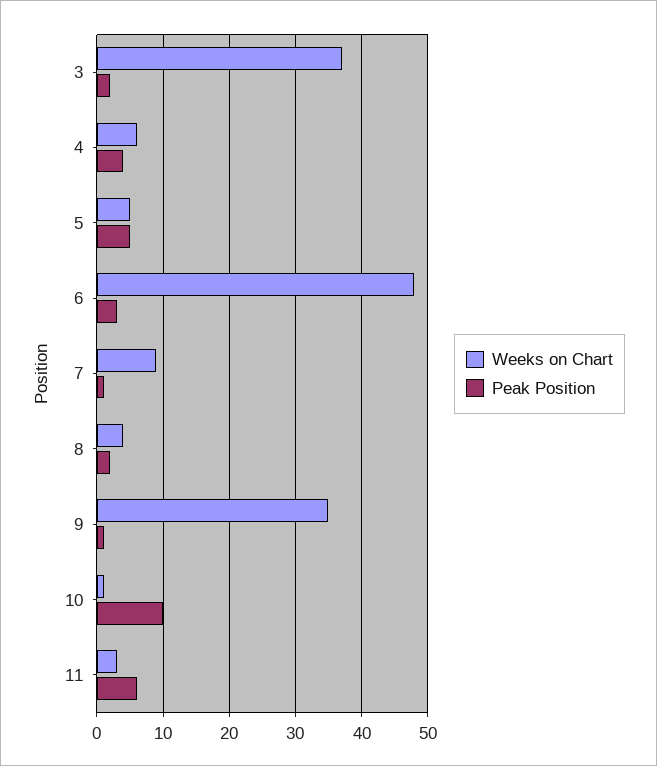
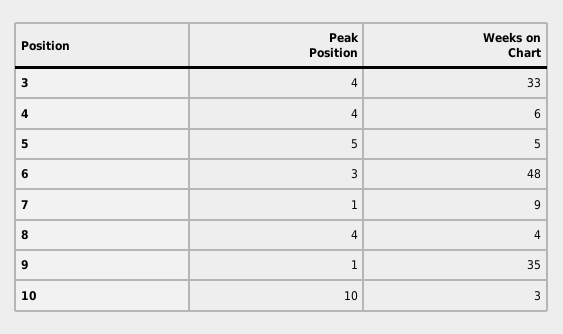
  {
    "Weeks on Chart": {
-     "3": 37,
+     "3": 33,
      "4": 6,
      "5": 5,
      "6": 48,
      "7": 9,
      "8": 4,
      "9": 35,
-     "10": 1,
+     "10": 3
-     "11": 3
    },
    "Peak Position": {
-     "3": 2,
+     "3": 4,
      "4": 4,
      "5": 5,
      "6": 3,
      "7": 1,
-     "8": 2,
+     "8": 4,
      "9": 1,
-     "10": 10,
+     "10": 10
-     "11": 6
    }
  }

